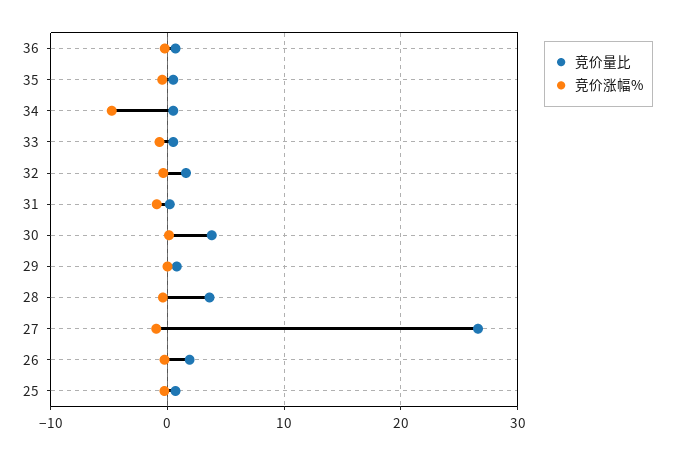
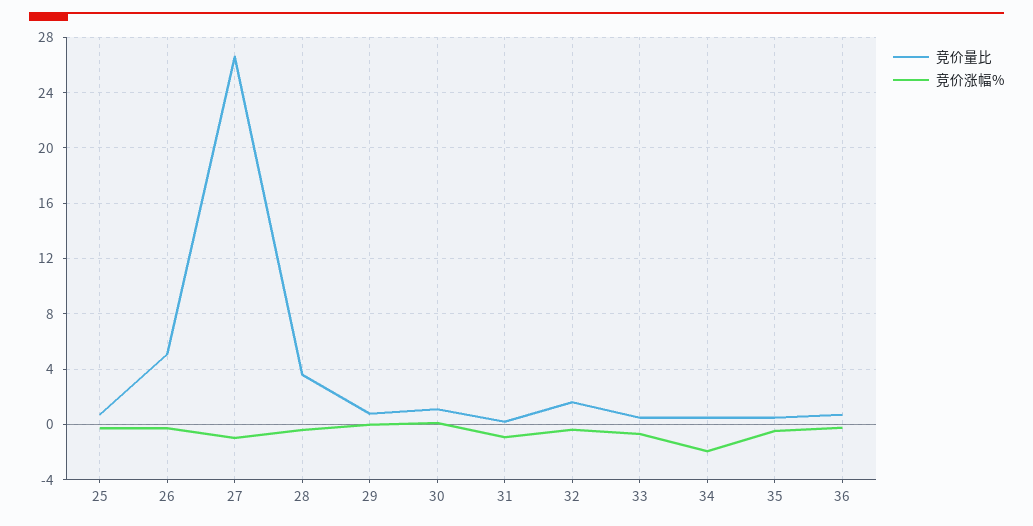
  {
    "竞价量比": {
      "36": 0.5,
      "35": 0.5,
      "34": 0.5,
      "33": 0.5,
      "32": 1.5,
      "31": 0,
-     "30": 4,
+     "30": 1,
      "29": 1,
      "28": 3.5,
      "27": 26.5,
-     "26": 2,
+     "26": 5,
      "25": 0.5
    },
    "竞价涨幅%": {
      "36": 0,
      "35": -0.5,
-     "34": -5,
+     "34": -2,
      "33": -0.5,
      "32": -0.5,
      "31": -1,
      "30": 0,
      "29": 0,
      "28": -0.5,
      "27": -1,
      "26": -0.5,
      "25": -0.5
    }
  }

